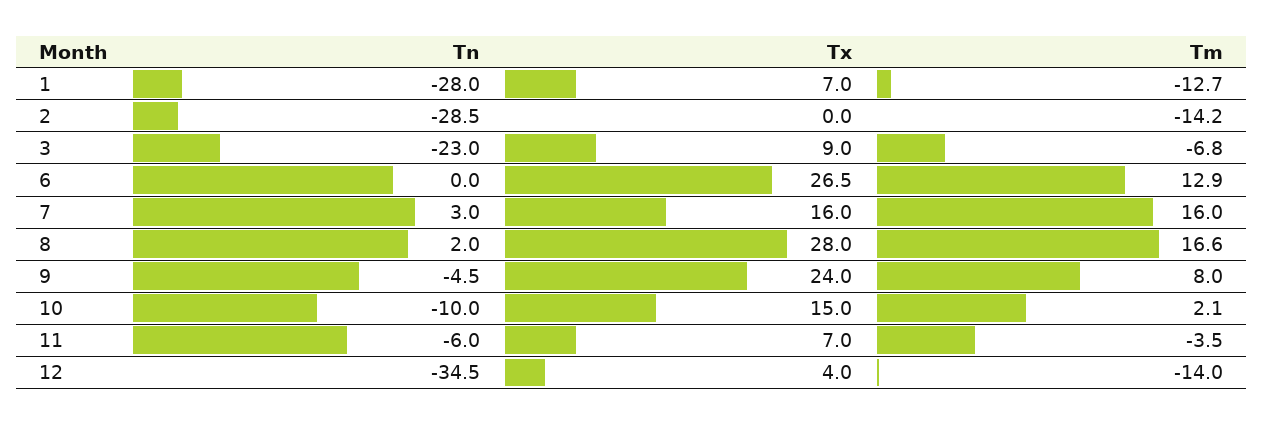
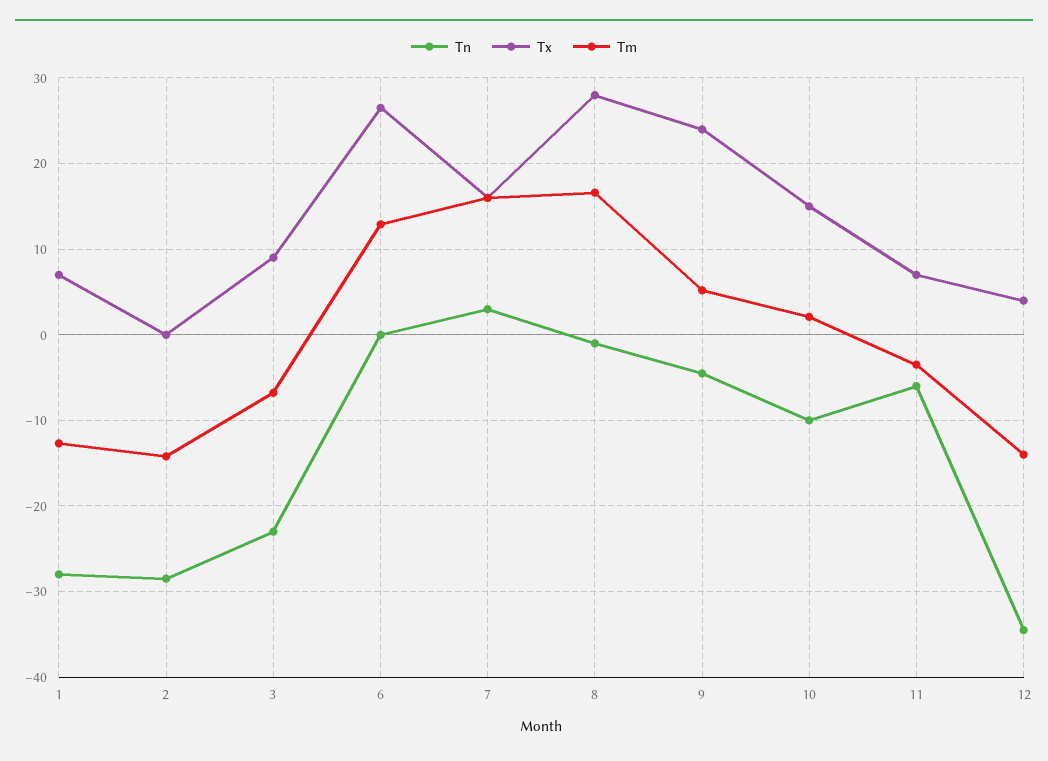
  {
    "Tn": {
      "1": -28,
      "2": -28.5,
      "3": -23,
      "6": 0,
      "7": 3,
-     "8": 2,
+     "8": -1,
      "9": -4.5,
      "10": -10,
      "11": -6,
      "12": -34.5
    },
    "Tx": {
      "1": 7,
      "2": 0,
      "3": 9,
      "6": 26.5,
      "7": 16,
      "8": 28,
      "9": 24,
      "10": 15,
      "11": 7,
      "12": 4
    },
    "Tm": {
      "1": -12.7,
      "2": -14.2,
      "3": -6.8,
      "6": 12.9,
      "7": 16,
      "8": 16.6,
-     "9": 8,
+     "9": 5,
      "10": 2.1,
      "11": -3.5,
      "12": -14
    }
  }

